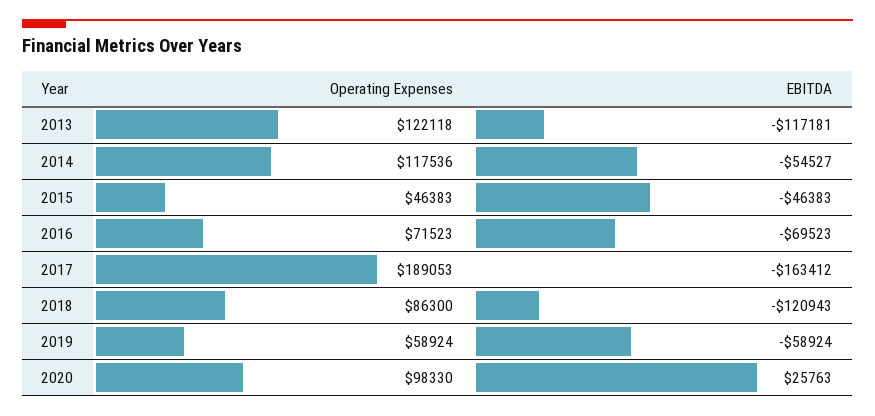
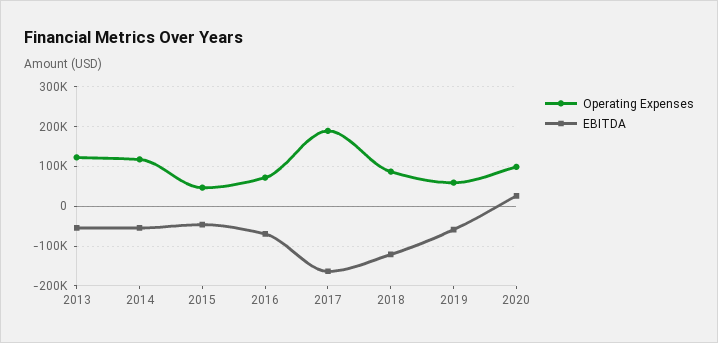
  {
    "Operating Expenses": {
      "2013": 122118,
      "2014": 117536,
      "2015": 46383,
      "2016": 71523,
      "2017": 189053,
      "2018": 86300,
      "2019": 58924,
      "2020": 98330
    },
    "EBITDA": {
-     "2013": -117181,
+     "2013": -60000,
      "2014": -54527,
      "2015": -46383,
      "2016": -69523,
      "2017": -163412,
      "2018": -120943,
      "2019": -58924,
      "2020": 25763
    }
  }

